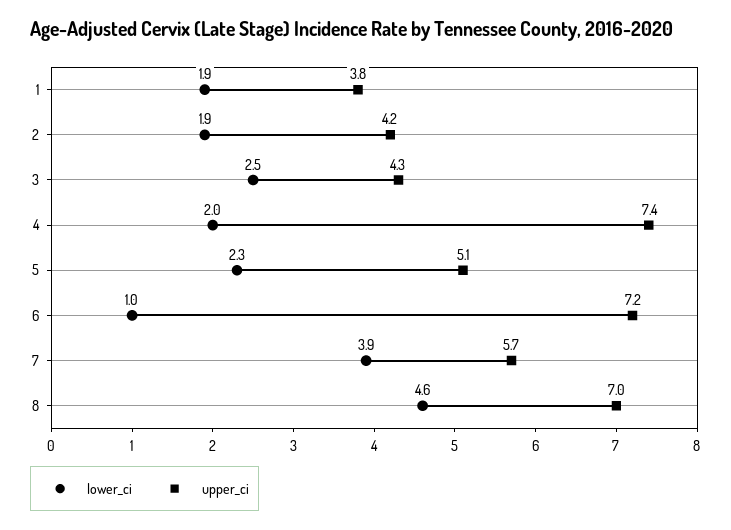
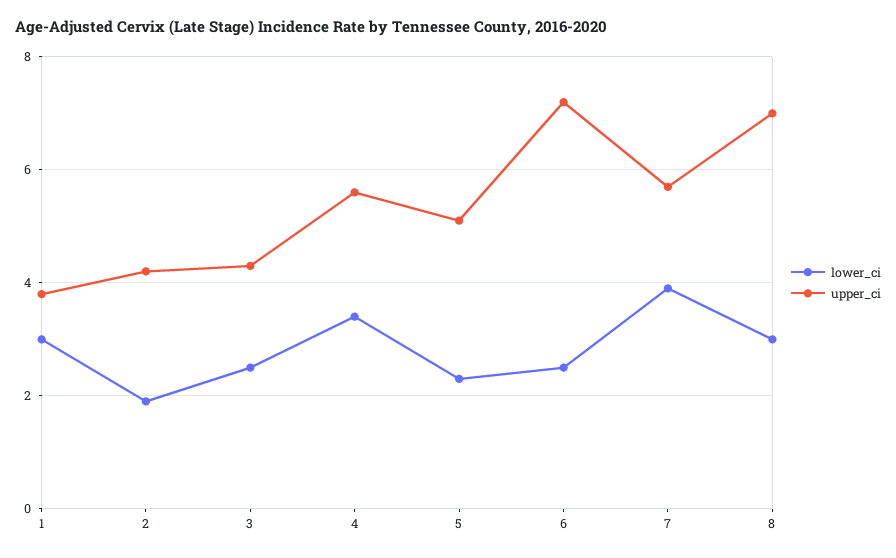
  {
    "lower_ci": {
-     "1": 1.9,
+     "1": 3,
      "2": 1.9,
      "3": 2.5,
-     "4": 2,
+     "4": 3.5,
      "5": 2.3,
-     "6": 1,
+     "6": 2.5,
      "7": 3.9,
-     "8": 4.6
+     "8": 3
    },
    "upper_ci": {
      "1": 3.8,
      "2": 4.2,
      "3": 4.3,
-     "4": 7.4,
+     "4": 5.5,
      "5": 5.1,
      "6": 7.2,
      "7": 5.7,
      "8": 7
    }
  }

